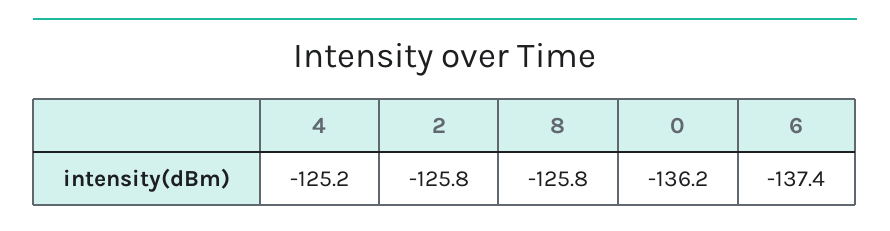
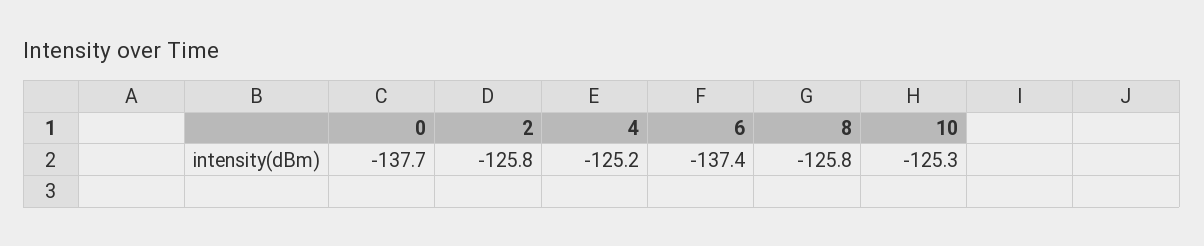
  {
    "4": -125.2,
    "2": -125.8,
    "8": -125.8,
-   "0": -136.2,
+   "0": -137.7,
-   "6": -137.4
+   "6": -137.4,
+   "10": -125.3
  }

